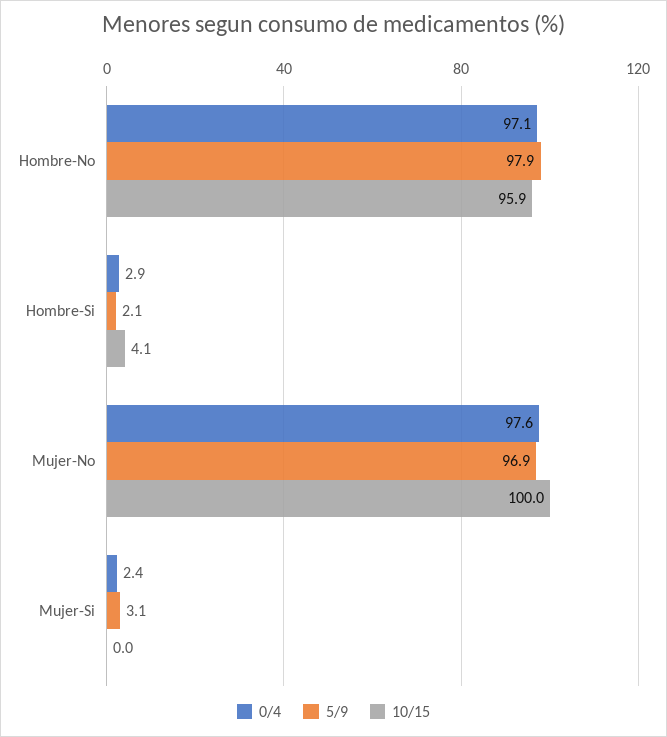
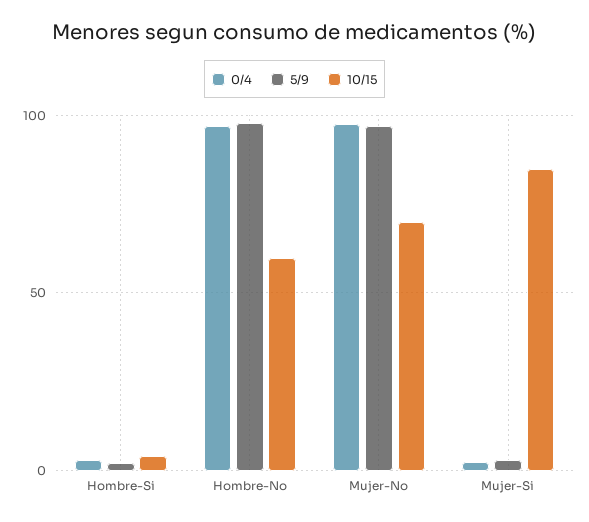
  {
    "0/4": {
      "Hombre-No": 97.1,
      "Hombre-Si": 2.9,
      "Mujer-No": 97.6,
      "Mujer-Si": 2.4
    },
    "5/9": {
      "Hombre-No": 97.9,
      "Hombre-Si": 2.1,
      "Mujer-No": 96.9,
      "Mujer-Si": 3.1
    },
    "10/15": {
-     "Hombre-No": 95.9,
+     "Hombre-No": 60,
      "Hombre-Si": 4.1,
-     "Mujer-No": 100,
+     "Mujer-No": 70,
-     "Mujer-Si": 0
+     "Mujer-Si": 85
    }
  }

